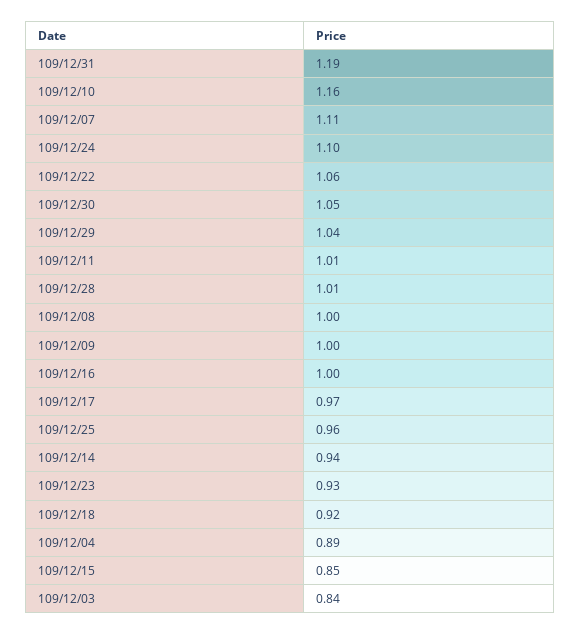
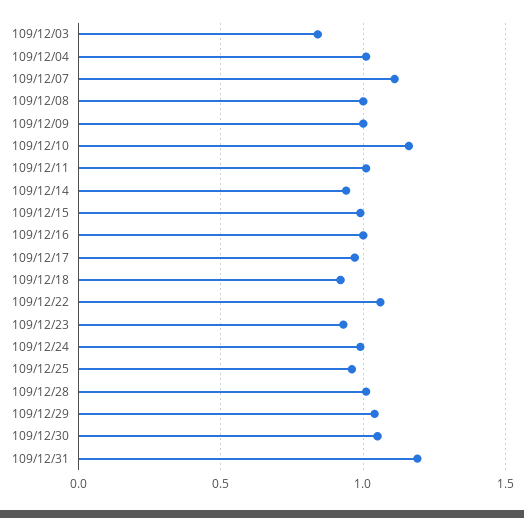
  {
    "109/12/31": 1.19,
    "109/12/10": 1.16,
    "109/12/07": 1.11,
-   "109/12/24": 1.1,
+   "109/12/24": 1,
    "109/12/22": 1.06,
    "109/12/30": 1.05,
    "109/12/29": 1.04,
    "109/12/11": 1.01,
    "109/12/28": 1.01,
    "109/12/08": 1,
    "109/12/09": 1,
    "109/12/16": 1,
    "109/12/17": 0.97,
    "109/12/25": 0.96,
    "109/12/14": 0.94,
    "109/12/23": 0.93,
    "109/12/18": 0.92,
-   "109/12/04": 0.89,
+   "109/12/04": 1,
-   "109/12/15": 0.85,
+   "109/12/15": 1,
    "109/12/03": 0.84
  }

